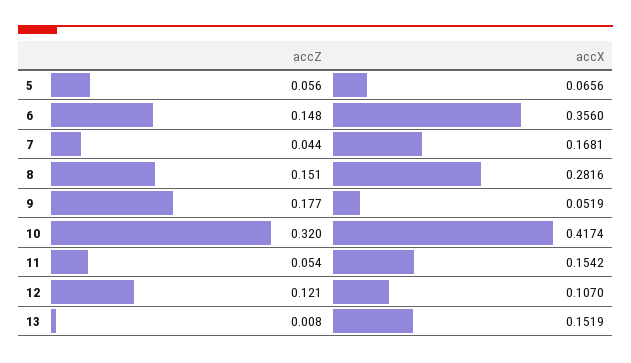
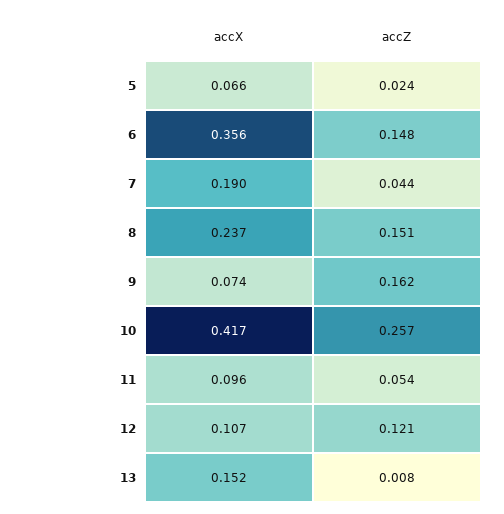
  {
    "accZ": {
-     "5": 0.056,
+     "5": 0.024,
      "6": 0.148,
      "7": 0.044,
      "8": 0.151,
-     "9": 0.177,
+     "9": 0.162,
-     "10": 0.32,
+     "10": 0.257,
      "11": 0.054,
      "12": 0.121,
      "13": 0.008
    },
    "accX": {
      "5": 0.0656,
      "6": 0.356,
-     "7": 0.1681,
+     "7": 0.19,
-     "8": 0.2816,
+     "8": 0.237,
-     "9": 0.0519,
+     "9": 0.074,
      "10": 0.4174,
-     "11": 0.1542,
+     "11": 0.096,
      "12": 0.107,
      "13": 0.1519
    }
  }

